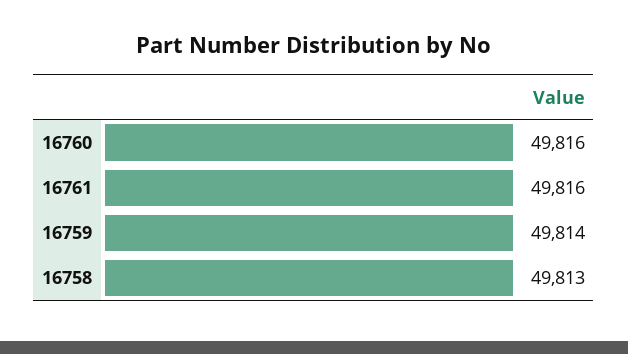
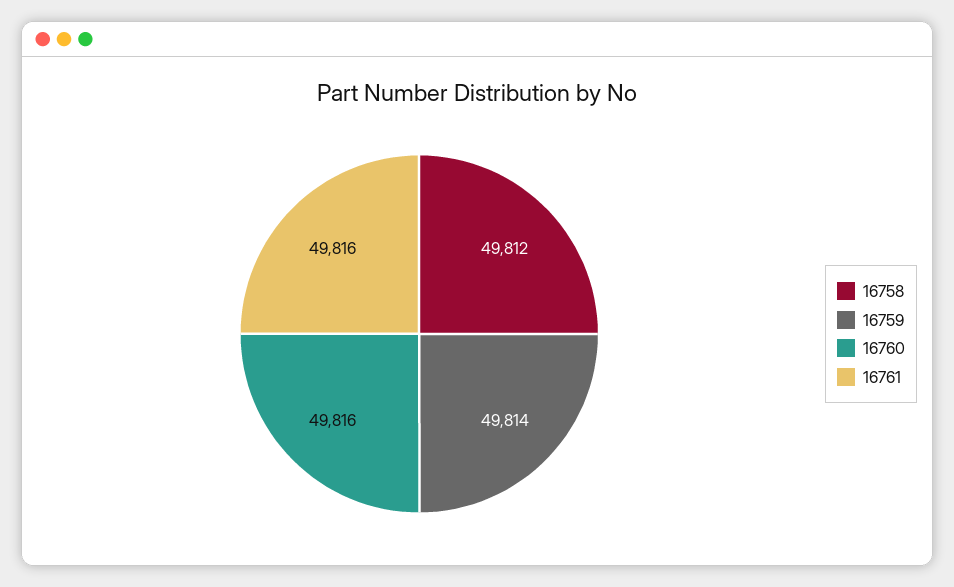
  {
    "16760": 49816,
    "16761": 49816,
    "16759": 49814,
-   "16758": 49813
+   "16758": 49812
  }

